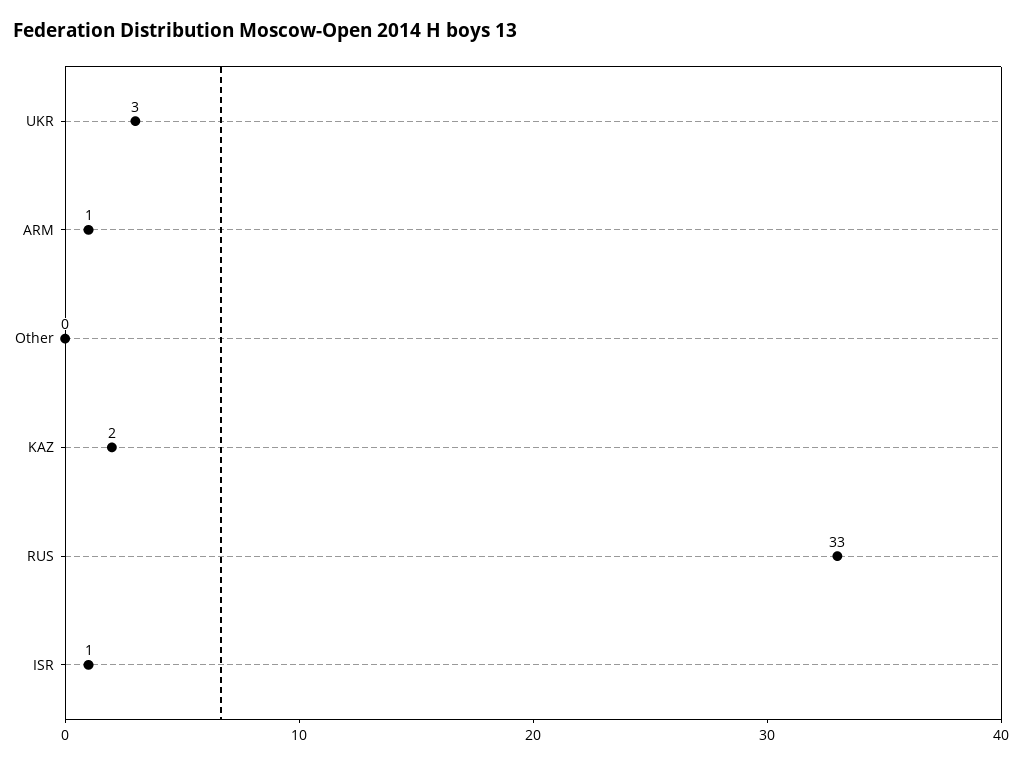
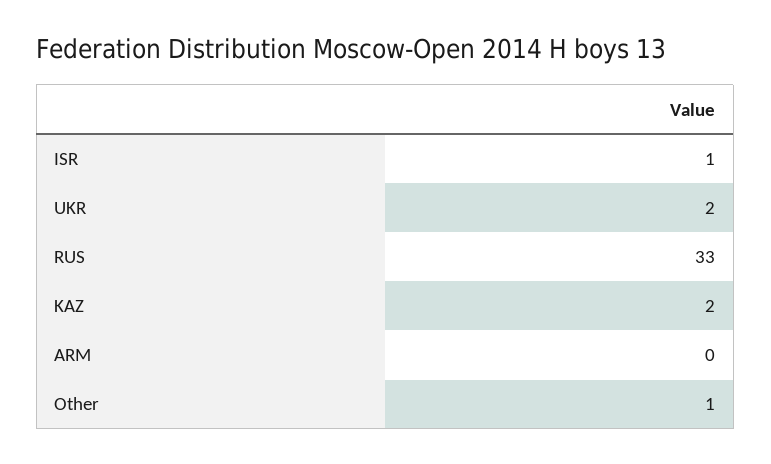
  {
-   "UKR": 3,
+   "UKR": 2,
-   "ARM": 1,
+   "ARM": 0,
-   "Other": 0,
+   "Other": 1,
    "KAZ": 2,
    "RUS": 33,
    "ISR": 1
  }

